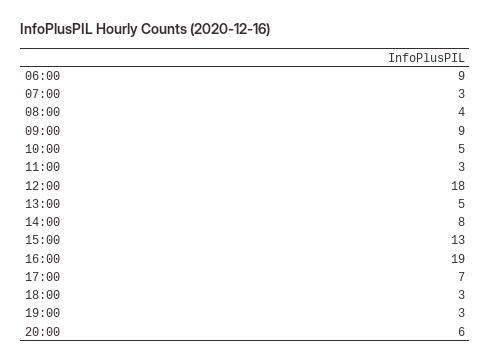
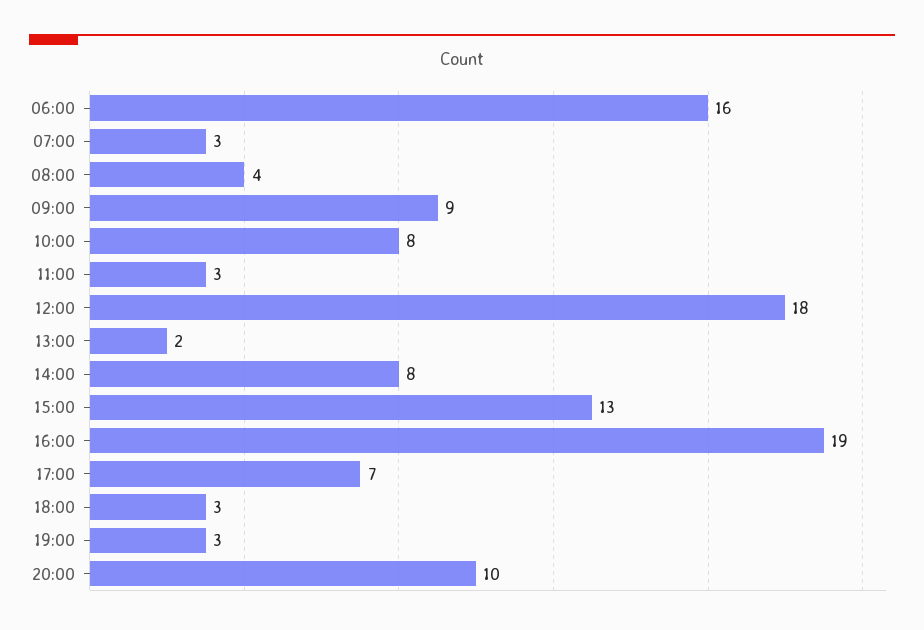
  {
-   "06:00": 9,
+   "06:00": 16,
    "07:00": 3,
    "08:00": 4,
    "09:00": 9,
-   "10:00": 5,
+   "10:00": 8,
    "11:00": 3,
    "12:00": 18,
-   "13:00": 5,
+   "13:00": 2,
    "14:00": 8,
    "15:00": 13,
    "16:00": 19,
    "17:00": 7,
    "18:00": 3,
    "19:00": 3,
-   "20:00": 6
+   "20:00": 10
  }

